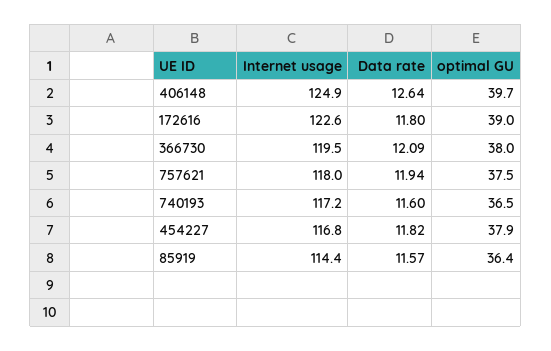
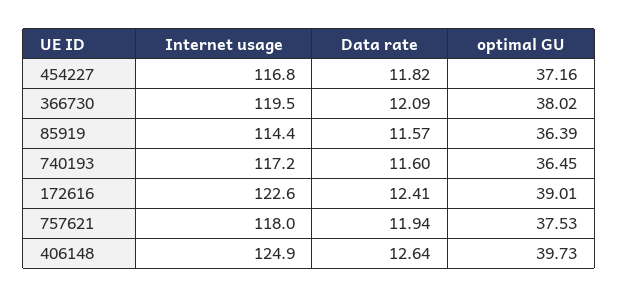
  {
    "Internet usage": {
      "406148": 124.9,
      "172616": 122.6,
      "366730": 119.5,
      "757621": 118,
      "740193": 117.2,
      "454227": 116.8,
      "85919": 114.4
    },
    "Data rate": {
      "406148": 12.64,
-     "172616": 11.8,
+     "172616": 12.41,
      "366730": 12.09,
      "757621": 11.94,
      "740193": 11.6,
      "454227": 11.82,
      "85919": 11.57
    },
    "optimal GU": {
      "406148": 39.73,
      "172616": 39.01,
      "366730": 38.02,
      "757621": 37.53,
      "740193": 36.45,
-     "454227": 37.9,
+     "454227": 37.16,
      "85919": 36.39
    }
  }

